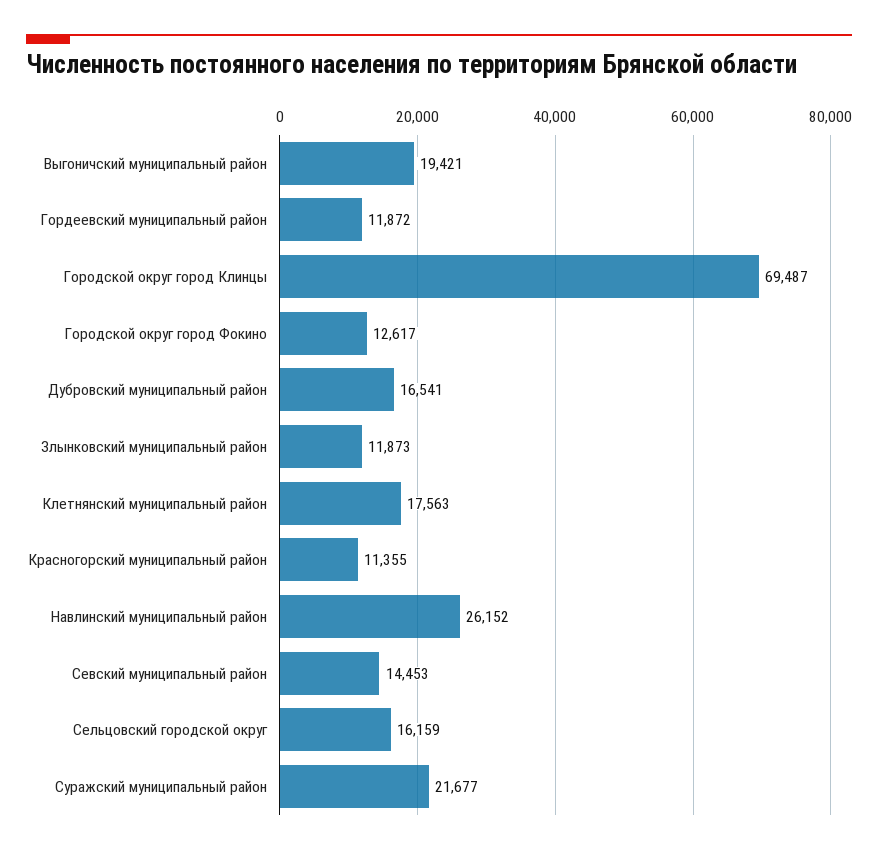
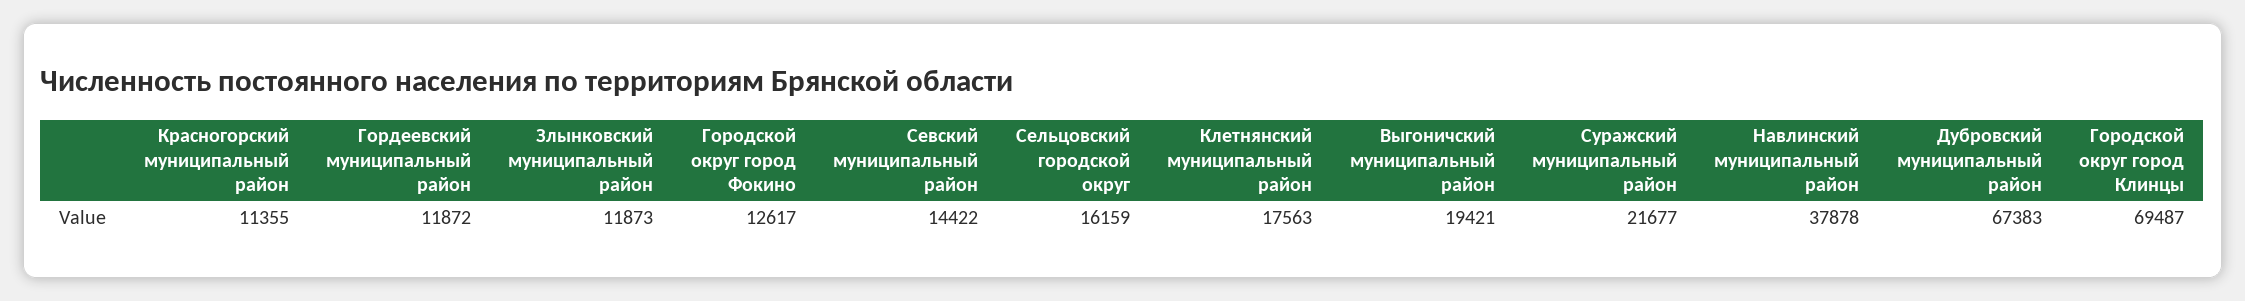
  {
    "Выгоничский муниципальный район": 19421,
    "Гордеевский муниципальный район": 11872,
    "Городской округ город Клинцы": 69487,
    "Городской округ город Фокино": 12617,
-   "Дубровский муниципальный район": 16541,
+   "Дубровский муниципальный район": 67383,
    "Злынковский муниципальный район": 11873,
    "Клетнянский муниципальный район": 17563,
    "Красногорский муниципальный район": 11355,
-   "Навлинский муниципальный район": 26152,
+   "Навлинский муниципальный район": 37878,
-   "Севский муниципальный район": 14453,
+   "Севский муниципальный район": 14422,
    "Сельцовский городской округ": 16159,
    "Суражский муниципальный район": 21677
  }

